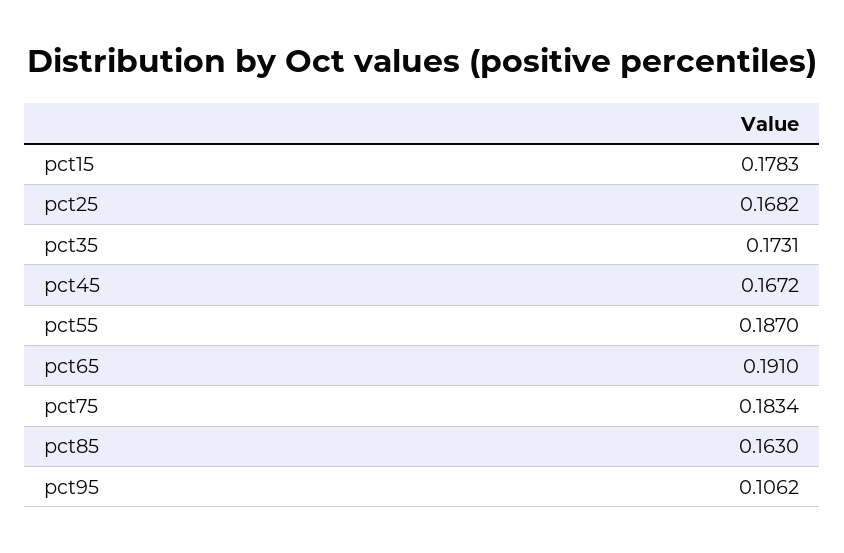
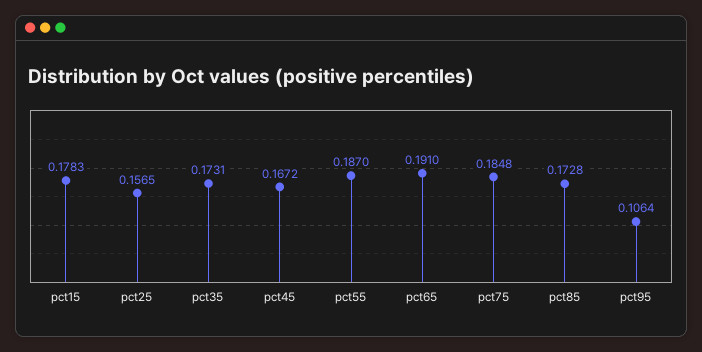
  {
    "pct15": 0.1783,
-   "pct25": 0.1682,
+   "pct25": 0.1565,
    "pct35": 0.1731,
    "pct45": 0.1672,
    "pct55": 0.187,
    "pct65": 0.191,
-   "pct75": 0.1834,
+   "pct75": 0.1848,
-   "pct85": 0.163,
+   "pct85": 0.1728,
-   "pct95": 0.1062
+   "pct95": 0.1064
  }

